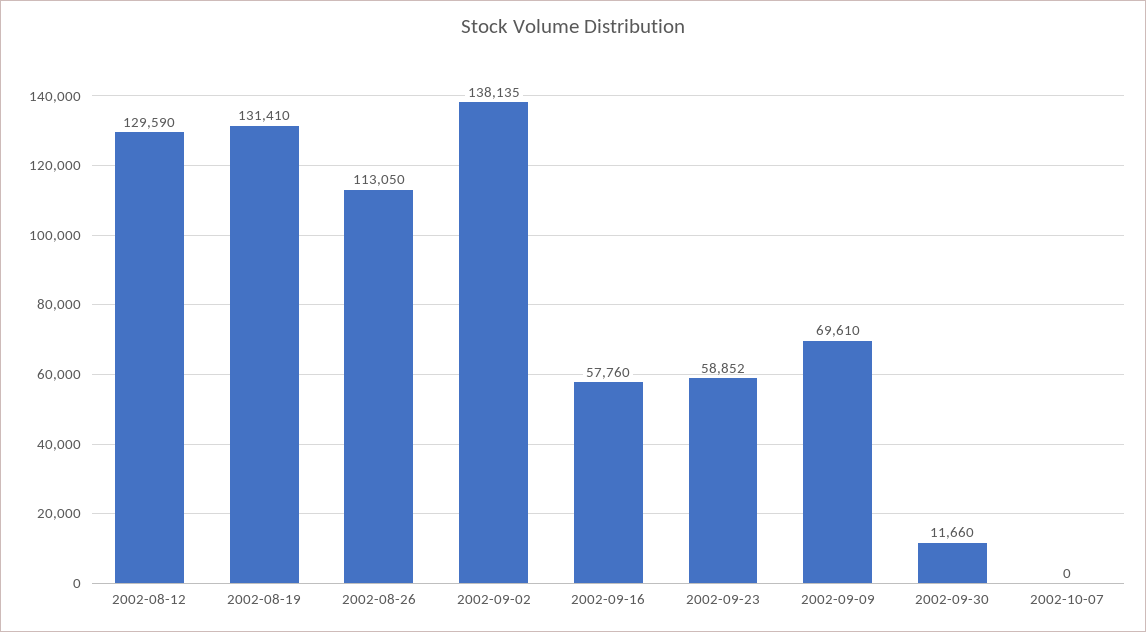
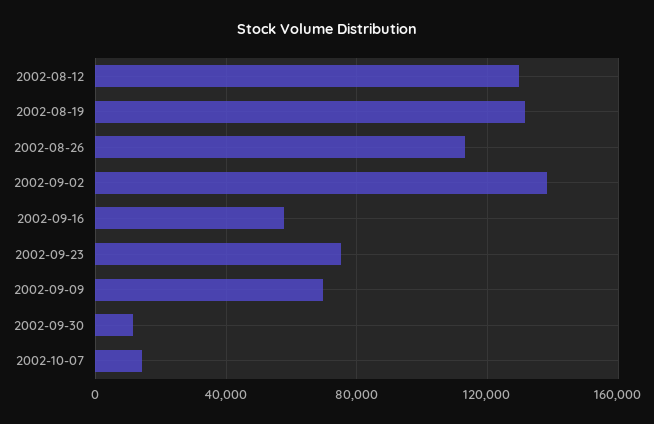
  {
    "2002-08-12": 129590,
    "2002-08-19": 131410,
    "2002-08-26": 113050,
    "2002-09-02": 138135,
    "2002-09-16": 57760,
-   "2002-09-23": 58852,
+   "2002-09-23": 75000,
    "2002-09-09": 69610,
    "2002-09-30": 11660,
-   "2002-10-07": 0
+   "2002-10-07": 15000
  }

